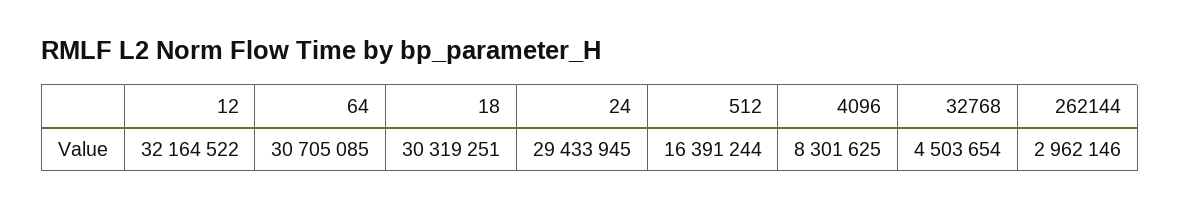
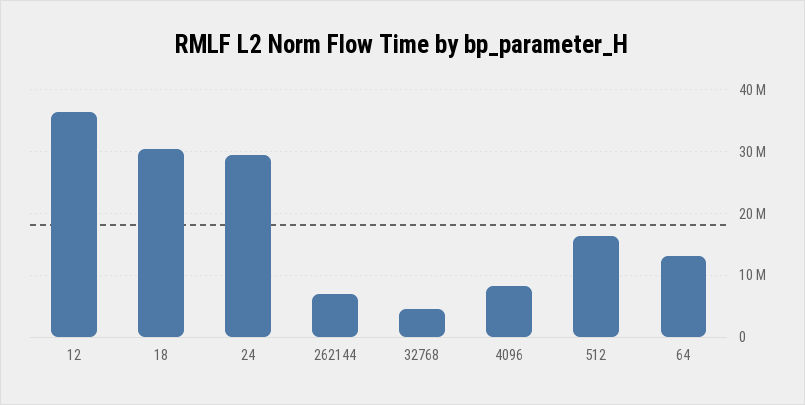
  {
-   "12": 32164522,
+   "12": 36000000,
-   "64": 30705085,
+   "64": 13000000,
    "18": 30319251,
    "24": 29433945,
    "512": 16391244,
    "4096": 8301625,
    "32768": 4503654,
-   "262144": 2962146
+   "262144": 7000000
  }

